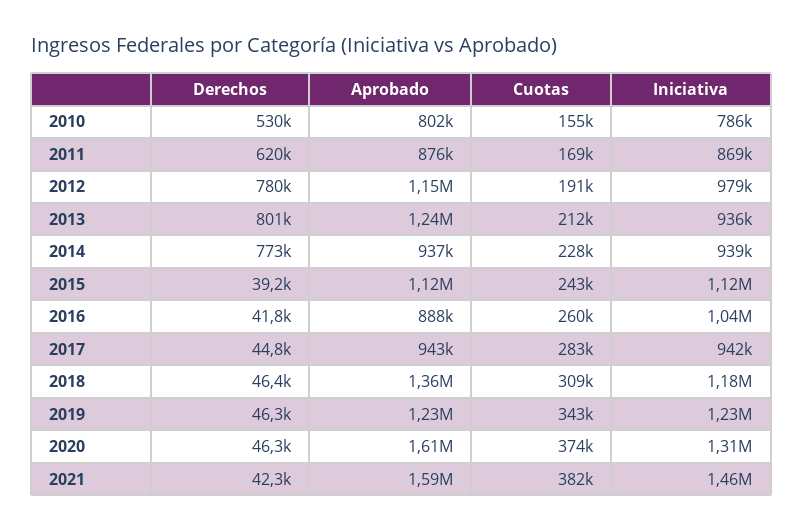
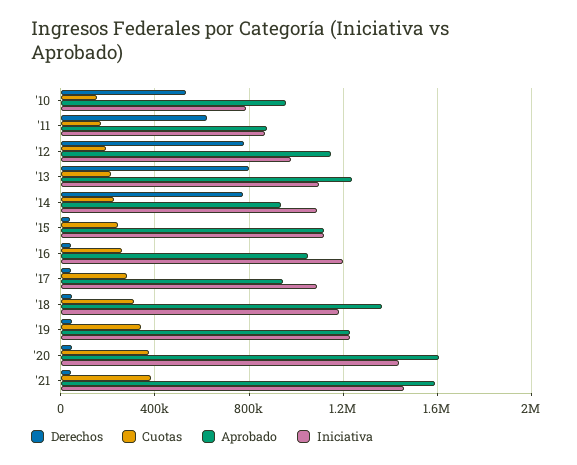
  {
    "Derechos": {
      "2010": 530000,
      "2011": 620000,
      "2012": 780000,
      "2013": 801000,
      "2014": 773000,
      "2015": 39200,
      "2016": 41800,
      "2017": 44800,
      "2018": 46400,
      "2019": 46300,
      "2020": 46300,
      "2021": 42300
    },
    "Aprobado": {
-     "2010": 802000,
+     "2010": 950000,
      "2011": 876000,
      "2012": 1150000,
      "2013": 1240000,
      "2014": 937000,
      "2015": 1120000,
-     "2016": 888000,
+     "2016": 1050000,
      "2017": 943000,
      "2018": 1360000,
      "2019": 1230000,
      "2020": 1610000,
      "2021": 1590000
    },
    "Cuotas": {
      "2010": 155000,
      "2011": 169000,
      "2012": 191000,
      "2013": 212000,
      "2014": 228000,
      "2015": 243000,
      "2016": 260000,
      "2017": 283000,
      "2018": 309000,
      "2019": 343000,
      "2020": 374000,
      "2021": 382000
    },
    "Iniciativa": {
      "2010": 786000,
      "2011": 869000,
      "2012": 979000,
-     "2013": 936000,
+     "2013": 1100000,
-     "2014": 939000,
+     "2014": 1100000,
      "2015": 1120000,
-     "2016": 1040000,
+     "2016": 1200000,
-     "2017": 942000,
+     "2017": 1100000,
      "2018": 1180000,
      "2019": 1230000,
-     "2020": 1310000,
+     "2020": 1450000,
      "2021": 1460000
    }
  }

